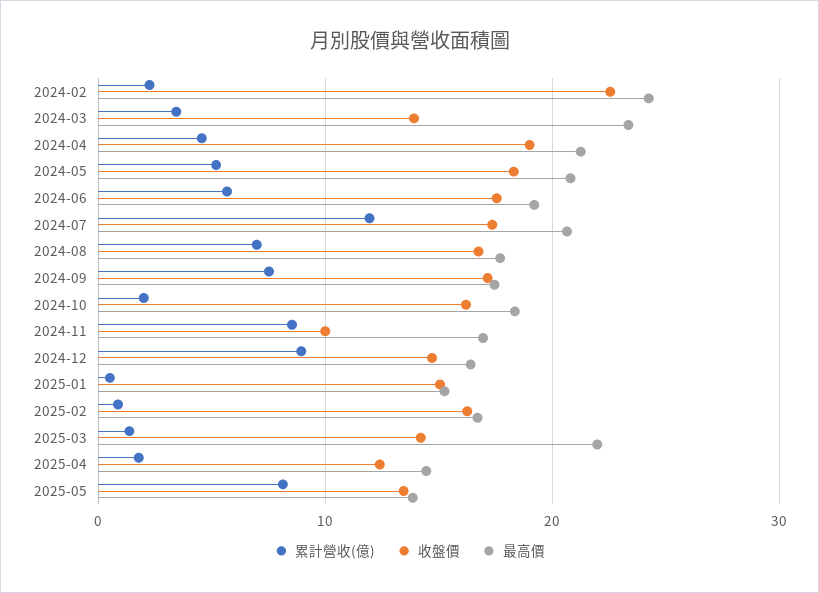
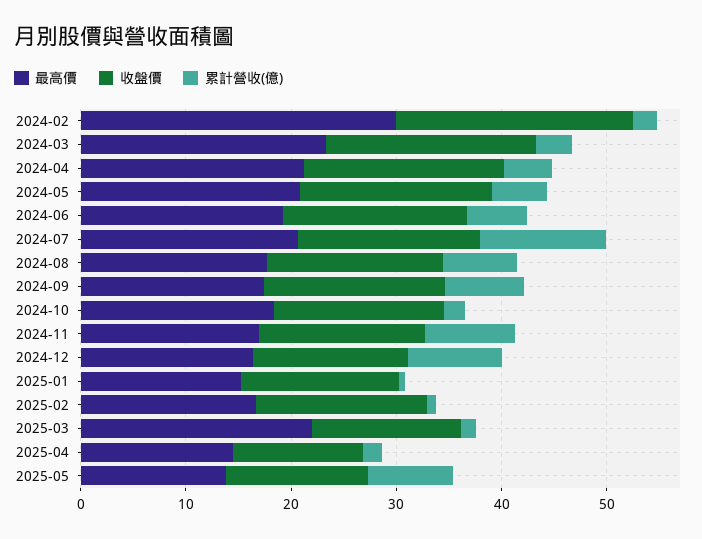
  {
    "累計營收(億)": {
      "2024-02": 2,
      "2024-03": 3,
      "2024-04": 5,
      "2024-05": 5,
      "2024-06": 6,
      "2024-07": 12,
      "2024-08": 7,
      "2024-09": 8,
      "2024-10": 2,
      "2024-11": 9,
      "2024-12": 9,
      "2025-01": 1,
      "2025-02": 1,
      "2025-03": 1,
      "2025-04": 2,
      "2025-05": 8
    },
    "收盤價": {
      "2024-02": 23,
-     "2024-03": 14,
+     "2024-03": 20,
      "2024-04": 19,
      "2024-05": 18,
      "2024-06": 18,
      "2024-07": 17,
      "2024-08": 17,
      "2024-09": 17,
      "2024-10": 16,
-     "2024-11": 10,
+     "2024-11": 16,
      "2024-12": 15,
      "2025-01": 15,
      "2025-02": 16,
      "2025-03": 14,
      "2025-04": 12,
      "2025-05": 13
    },
    "最高價": {
-     "2024-02": 24,
+     "2024-02": 30,
      "2024-03": 23,
      "2024-04": 21,
      "2024-05": 21,
      "2024-06": 19,
      "2024-07": 21,
      "2024-08": 18,
      "2024-09": 17,
      "2024-10": 18,
      "2024-11": 17,
      "2024-12": 16,
      "2025-01": 15,
      "2025-02": 17,
      "2025-03": 22,
      "2025-04": 14,
      "2025-05": 14
    }
  }

